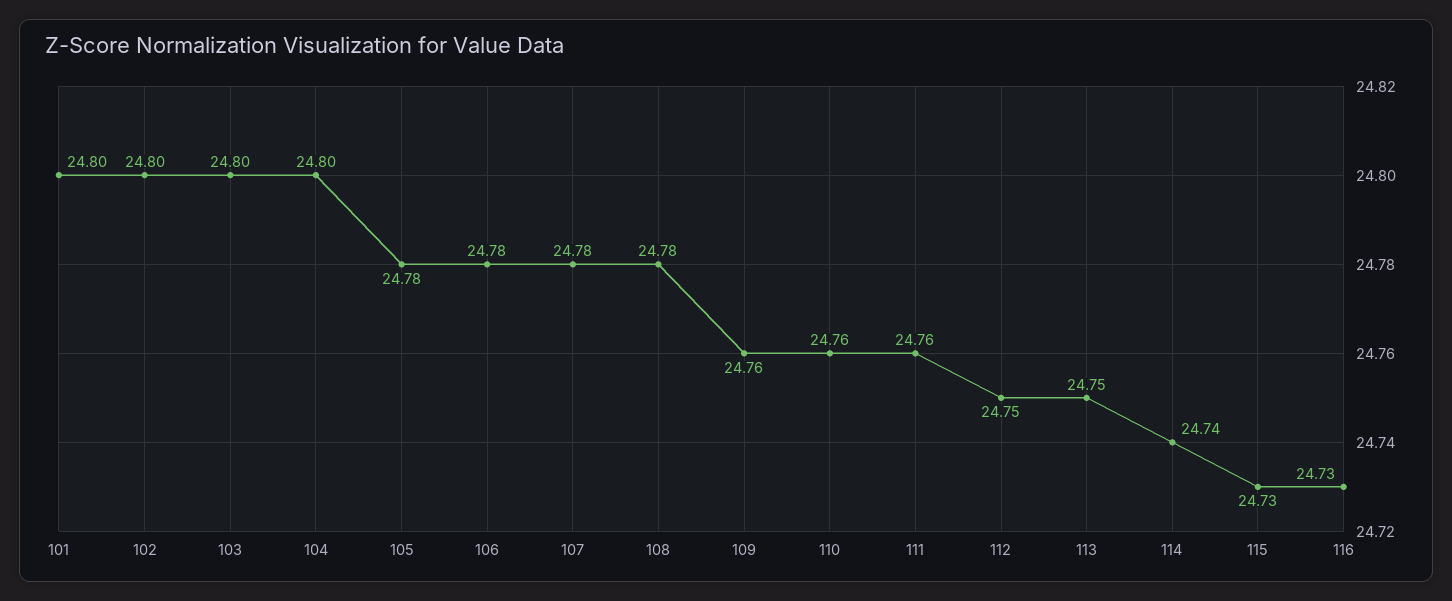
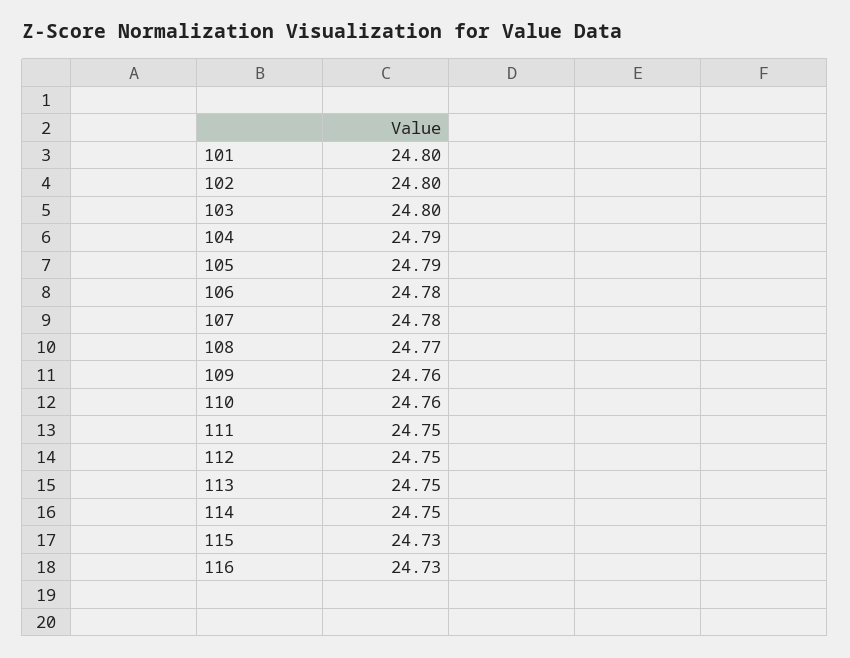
  {
    "101": 24.8,
    "102": 24.8,
    "103": 24.8,
-   "104": 24.8,
+   "104": 24.79,
-   "105": 24.78,
+   "105": 24.79,
    "106": 24.78,
    "107": 24.78,
-   "108": 24.78,
+   "108": 24.77,
    "109": 24.76,
    "110": 24.76,
-   "111": 24.76,
+   "111": 24.75,
    "112": 24.75,
    "113": 24.75,
-   "114": 24.74,
+   "114": 24.75,
    "115": 24.73,
    "116": 24.73
  }

